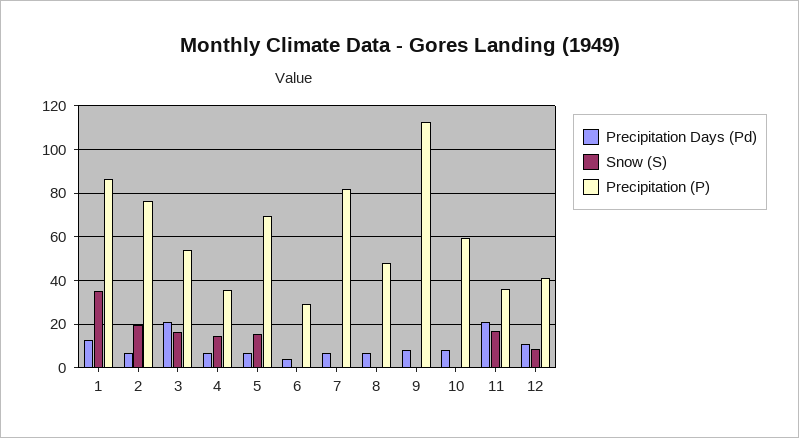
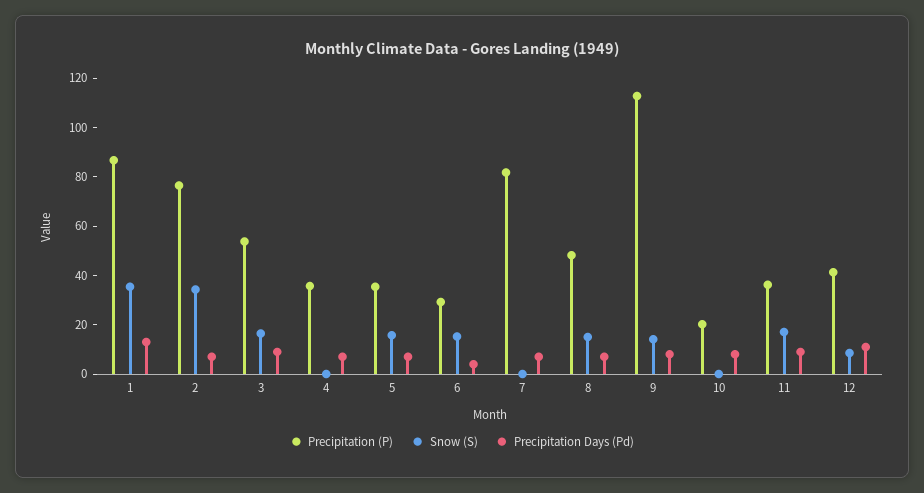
  {
    "Precipitation Days (Pd)": {
      "1": 15,
      "2": 5,
-     "3": 20,
+     "3": 10,
      "4": 5,
      "5": 5,
      "6": 5,
      "7": 5,
      "8": 5,
      "9": 10,
      "10": 10,
-     "11": 20,
+     "11": 10,
      "12": 10
    },
    "Snow (S)": {
      "1": 35,
-     "2": 20,
+     "2": 35,
      "3": 15,
-     "4": 15,
+     "4": 0,
      "5": 15,
-     "6": 0,
+     "6": 15,
      "7": 0,
-     "8": 0,
+     "8": 15,
-     "9": 0,
+     "9": 15,
      "10": 0,
      "11": 15,
      "12": 10
    },
    "Precipitation (P)": {
      "1": 85,
      "2": 75,
      "3": 55,
      "4": 35,
-     "5": 70,
+     "5": 35,
      "6": 30,
      "7": 80,
      "8": 50,
      "9": 115,
-     "10": 60,
+     "10": 20,
      "11": 35,
      "12": 40
    }
  }

